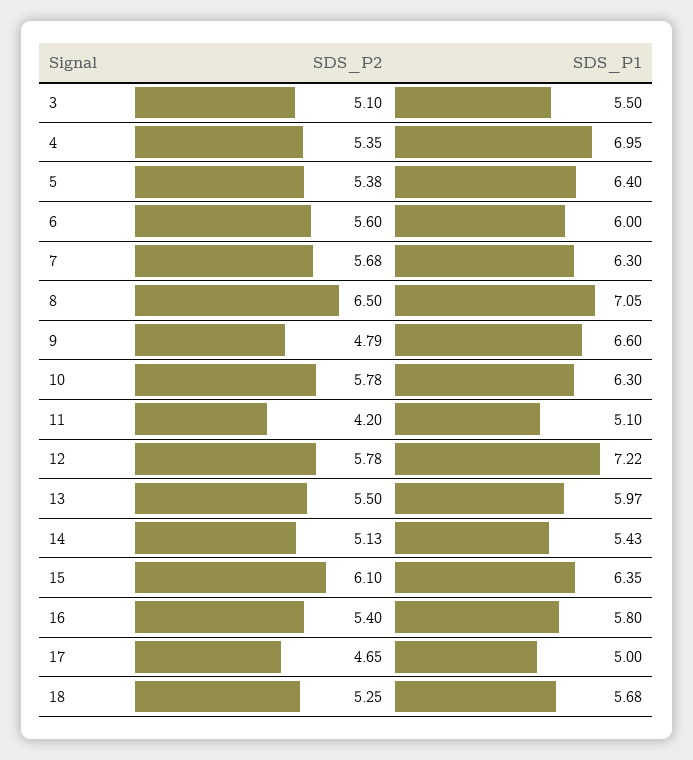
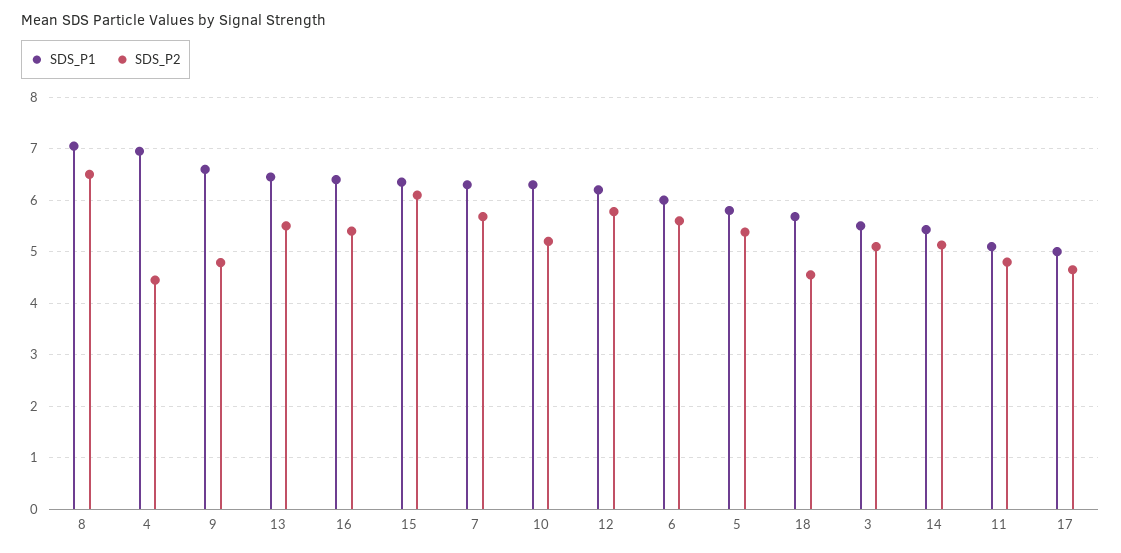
  {
    "SDS_P2": {
      "3": 5.1,
-     "4": 5.35,
+     "4": 4.4,
      "5": 5.38,
      "6": 5.6,
      "7": 5.68,
      "8": 6.5,
      "9": 4.79,
-     "10": 5.78,
+     "10": 5.2,
-     "11": 4.2,
+     "11": 4.8,
      "12": 5.78,
      "13": 5.5,
      "14": 5.13,
      "15": 6.1,
      "16": 5.4,
      "17": 4.65,
-     "18": 5.25
+     "18": 4.6
    },
    "SDS_P1": {
      "3": 5.5,
      "4": 6.95,
-     "5": 6.4,
+     "5": 5.8,
      "6": 6,
      "7": 6.3,
      "8": 7.05,
      "9": 6.6,
      "10": 6.3,
      "11": 5.1,
-     "12": 7.22,
+     "12": 6.2,
-     "13": 5.97,
+     "13": 6.4,
      "14": 5.43,
      "15": 6.35,
-     "16": 5.8,
+     "16": 6.4,
      "17": 5,
      "18": 5.68
    }
  }

